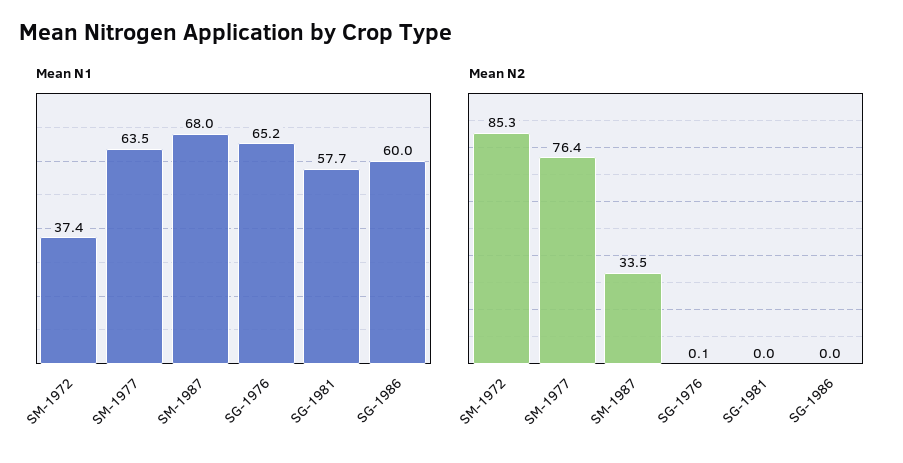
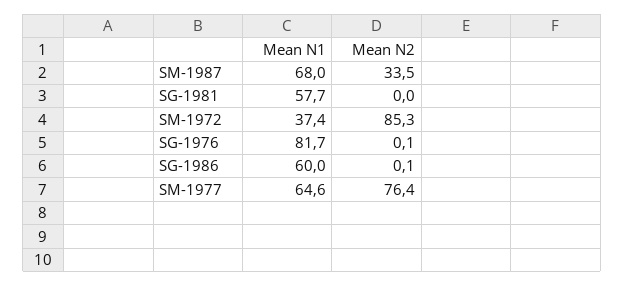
  {
    "Mean N1": {
      "SM-1972": 37.4,
-     "SM-1977": 63.5,
+     "SM-1977": 64.6,
      "SM-1987": 68,
-     "SG-1976": 65.2,
+     "SG-1976": 81.7,
      "SG-1981": 57.7,
      "SG-1986": 60
    },
    "Mean N2": {
      "SM-1972": 85.3,
      "SM-1977": 76.4,
      "SM-1987": 33.5,
      "SG-1976": 0.1,
      "SG-1981": 0,
-     "SG-1986": 0
+     "SG-1986": 0.1
    }
  }

